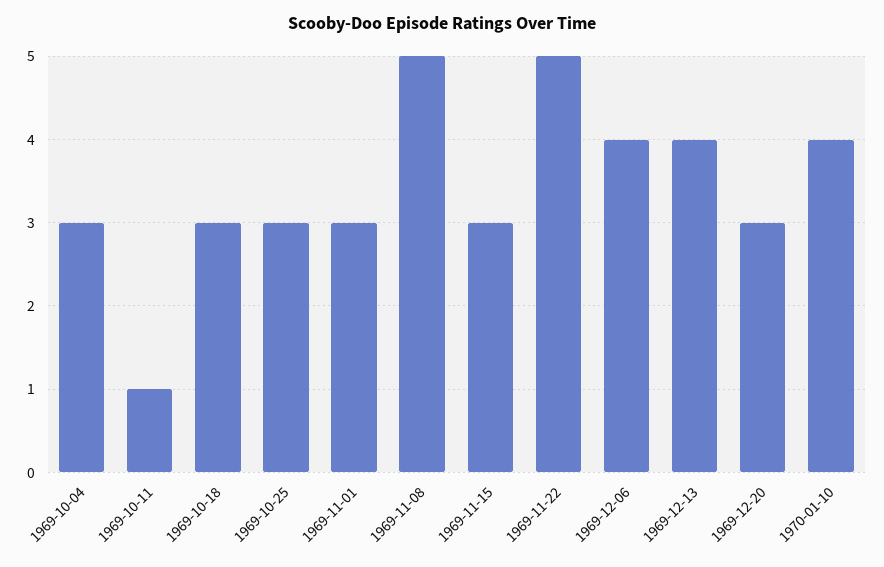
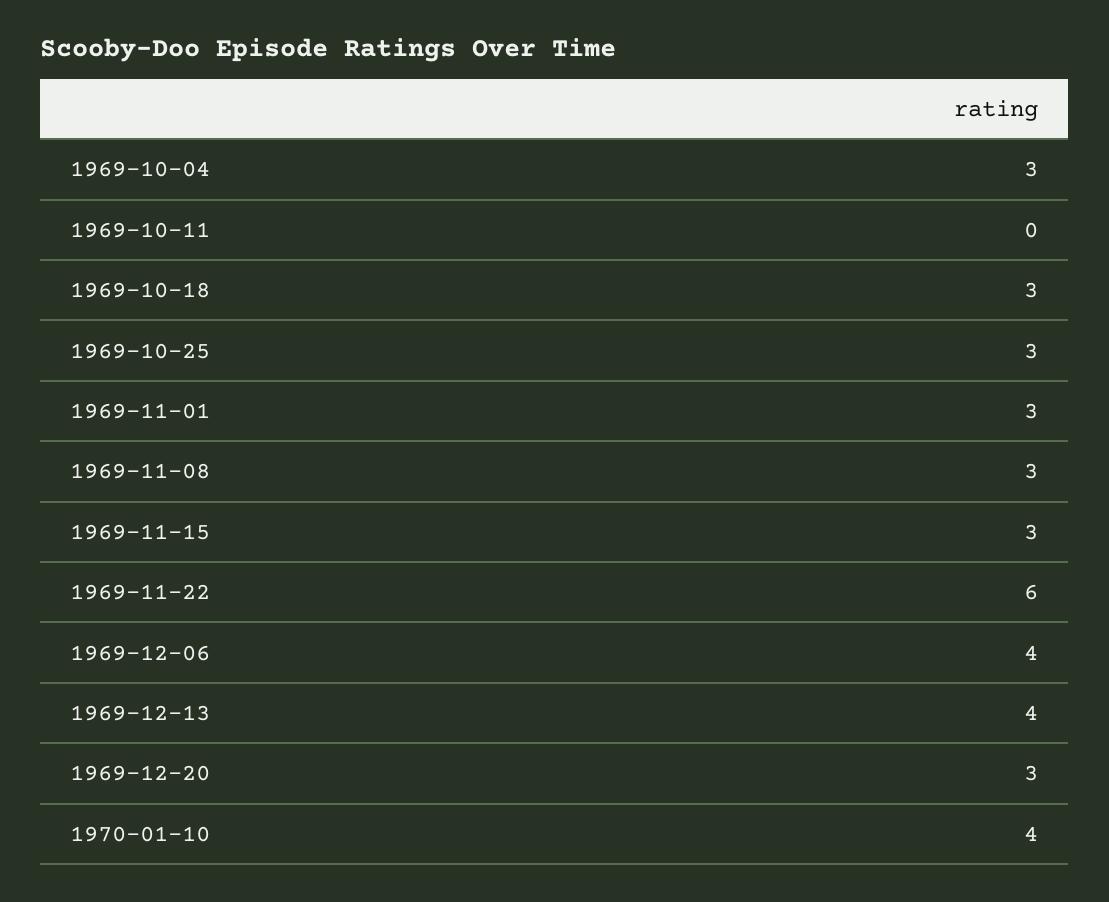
  {
    "1969-10-04": 3,
-   "1969-10-11": 1,
+   "1969-10-11": 0,
    "1969-10-18": 3,
    "1969-10-25": 3,
    "1969-11-01": 3,
-   "1969-11-08": 5,
+   "1969-11-08": 3,
    "1969-11-15": 3,
-   "1969-11-22": 5,
+   "1969-11-22": 6,
    "1969-12-06": 4,
    "1969-12-13": 4,
    "1969-12-20": 3,
    "1970-01-10": 4
  }

